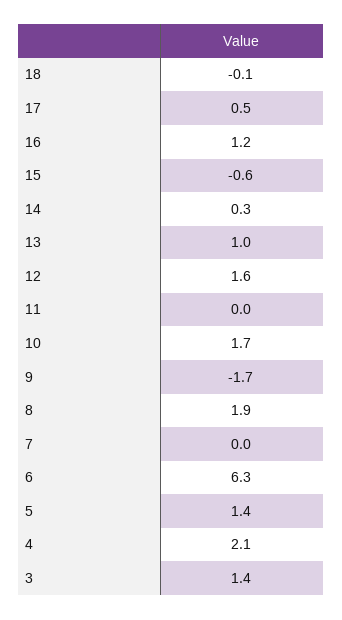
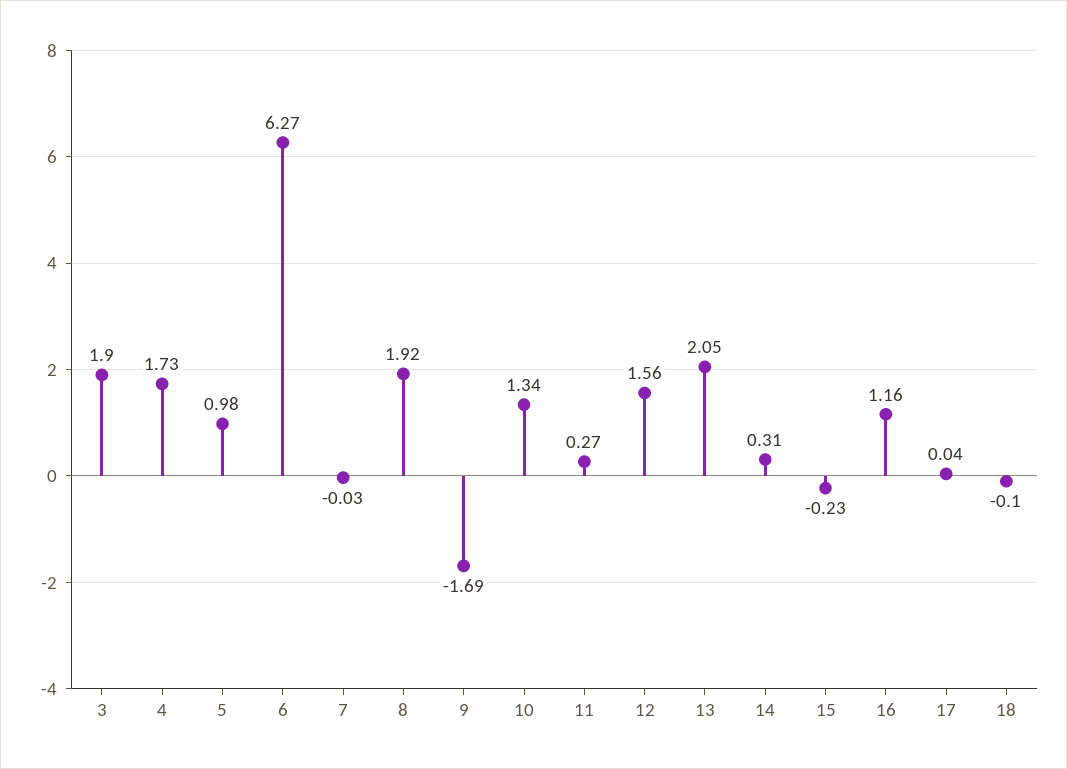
  {
    "18": -0.1,
-   "17": 0.5,
+   "17": 0.04,
    "16": 1.16,
-   "15": -0.6,
+   "15": -0.23,
    "14": 0.31,
-   "13": 1,
+   "13": 2.05,
    "12": 1.56,
-   "11": 0,
+   "11": 0.27,
-   "10": 1.7,
+   "10": 1.34,
    "9": -1.69,
    "8": 1.92,
    "7": -0.03,
    "6": 6.27,
-   "5": 1.4,
+   "5": 0.98,
-   "4": 2.1,
+   "4": 1.73,
-   "3": 1.4
+   "3": 1.9
  }

